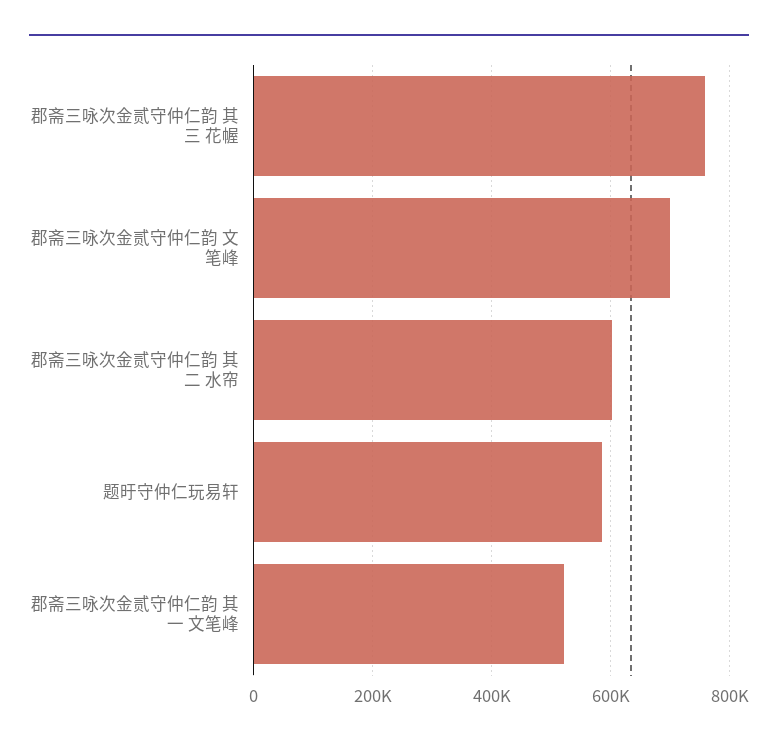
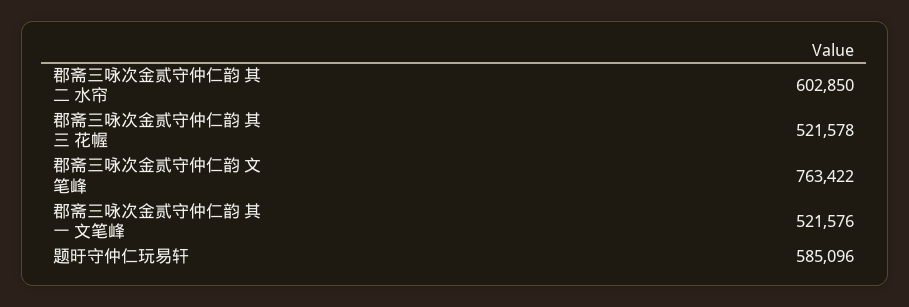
  {
-   "郡斋三咏次金贰守仲仁韵 其三 花幄": 760000,
+   "郡斋三咏次金贰守仲仁韵 其三 花幄": 521578,
-   "郡斋三咏次金贰守仲仁韵 文笔峰": 700000,
+   "郡斋三咏次金贰守仲仁韵 文笔峰": 763422,
    "郡斋三咏次金贰守仲仁韵 其二 水帘": 602850,
    "题旴守仲仁玩易轩": 585096,
    "郡斋三咏次金贰守仲仁韵 其一 文笔峰": 521576
  }

